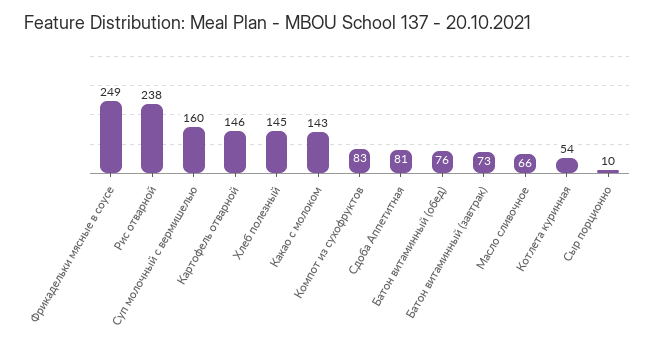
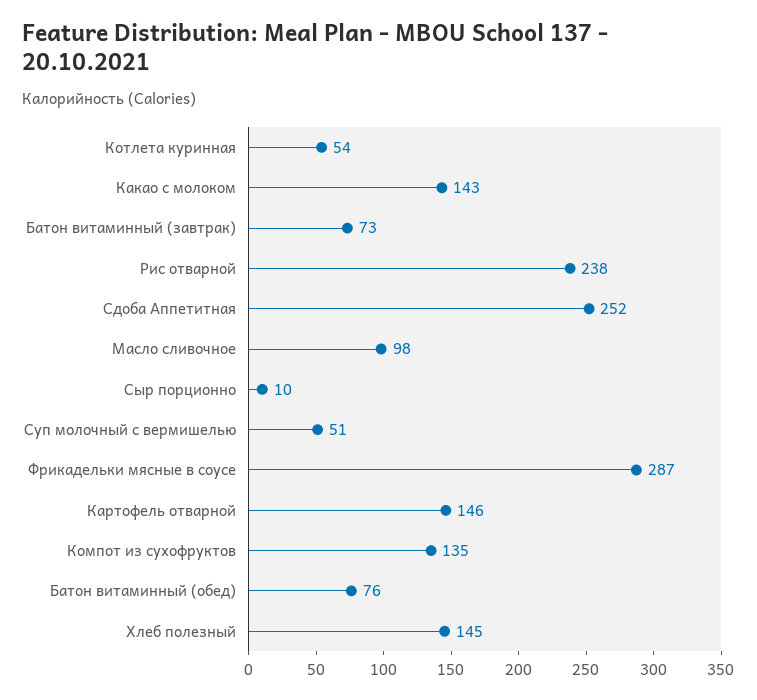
  {
-   "Фрикадельки мясные в соусе": 249,
+   "Фрикадельки мясные в соусе": 287,
    "Рис отварной": 238,
-   "Суп молочный с вермишелью": 160,
+   "Суп молочный с вермишелью": 51,
    "Картофель отварной": 146,
    "Хлеб полезный": 145,
    "Какао с молоком": 143,
-   "Компот из сухофруктов": 83,
+   "Компот из сухофруктов": 135,
-   "Сдоба Аппетитная": 81,
+   "Сдоба Аппетитная": 252,
    "Батон витаминный (обед)": 76,
    "Батон витаминный (завтрак)": 73,
-   "Масло сливочное": 66,
+   "Масло сливочное": 98,
    "Котлета куринная": 54,
    "Сыр порционно": 10
  }

